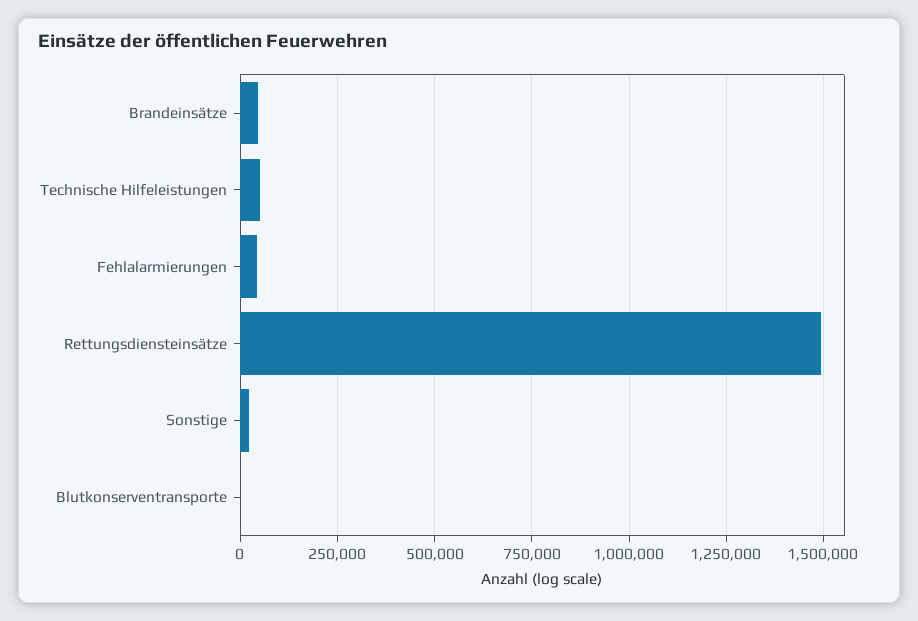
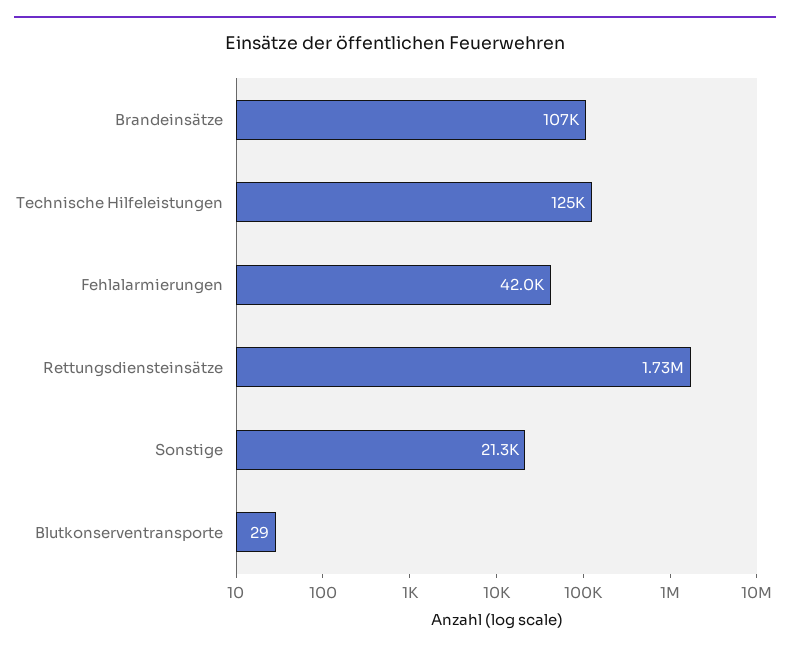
  {
-   "Brandeinsätze": 50000,
+   "Brandeinsätze": 107000,
-   "Technische Hilfeleistungen": 50000,
+   "Technische Hilfeleistungen": 125000,
    "Fehlalarmierungen": 42000,
-   "Rettungsdiensteinsätze": 1500000,
+   "Rettungsdiensteinsätze": 1730000,
    "Sonstige": 21300,
    "Blutkonserventransporte": 29
  }

